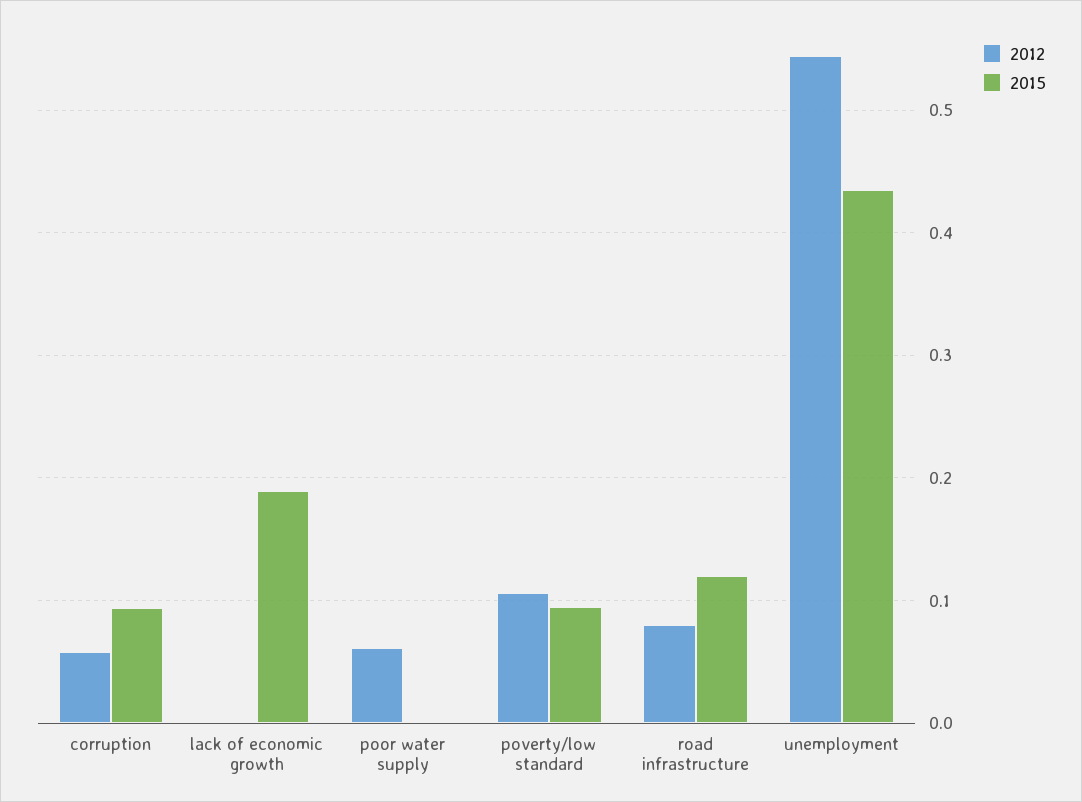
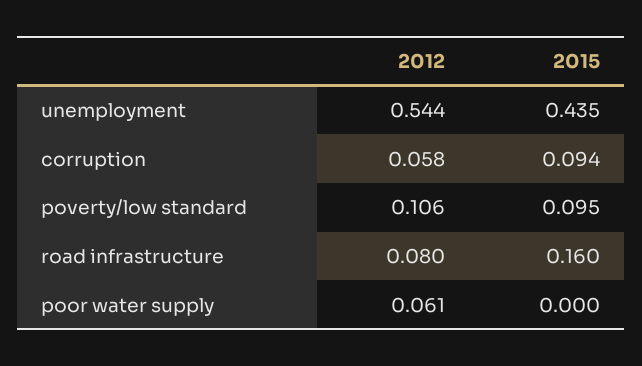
  {
    "2012": {
      "corruption": 0.058,
-     "lack of economic growth": 0,
      "poor water supply": 0.061,
      "poverty/low standard": 0.106,
      "road infrastructure": 0.08,
      "unemployment": 0.544
    },
    "2015": {
      "corruption": 0.094,
-     "lack of economic growth": 0.19,
      "poor water supply": 0,
      "poverty/low standard": 0.095,
-     "road infrastructure": 0.12,
+     "road infrastructure": 0.16,
      "unemployment": 0.435
    }
  }

